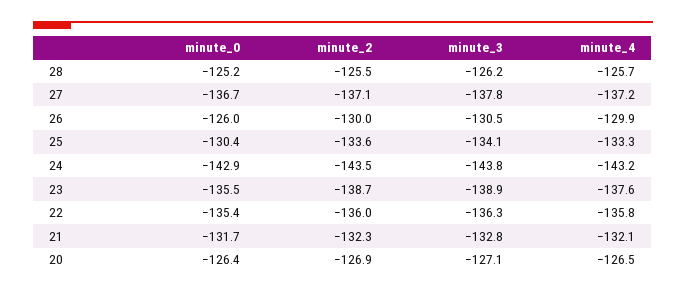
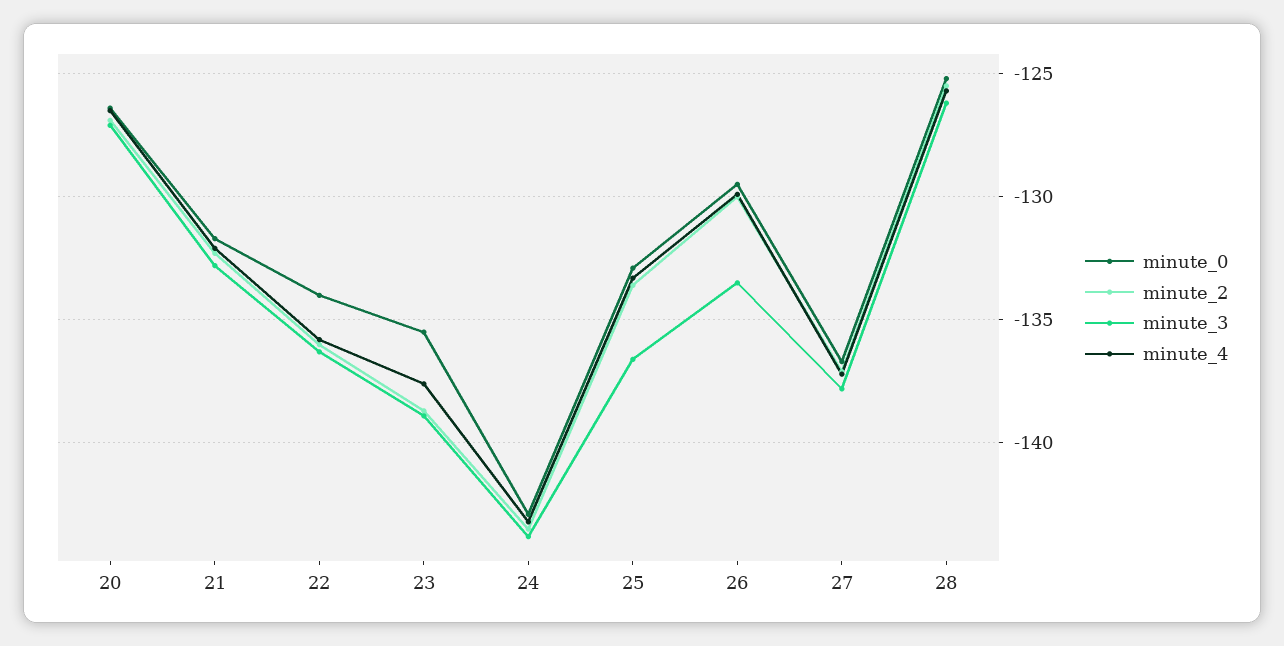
  {
    "minute_0": {
      "28": -125.2,
      "27": -136.7,
-     "26": -126,
+     "26": -129.5,
-     "25": -130.4,
+     "25": -133,
      "24": -142.9,
      "23": -135.5,
-     "22": -135.4,
+     "22": -134,
      "21": -131.7,
      "20": -126.4
    },
    "minute_2": {
      "28": -125.5,
      "27": -137.1,
      "26": -130,
      "25": -133.6,
      "24": -143.5,
      "23": -138.7,
      "22": -136,
      "21": -132.3,
      "20": -126.9
    },
    "minute_3": {
      "28": -126.2,
      "27": -137.8,
-     "26": -130.5,
+     "26": -133.5,
-     "25": -134.1,
+     "25": -136.5,
      "24": -143.8,
      "23": -138.9,
      "22": -136.3,
      "21": -132.8,
      "20": -127.1
    },
    "minute_4": {
      "28": -125.7,
      "27": -137.2,
      "26": -129.9,
      "25": -133.3,
      "24": -143.2,
      "23": -137.6,
      "22": -135.8,
      "21": -132.1,
      "20": -126.5
    }
  }

